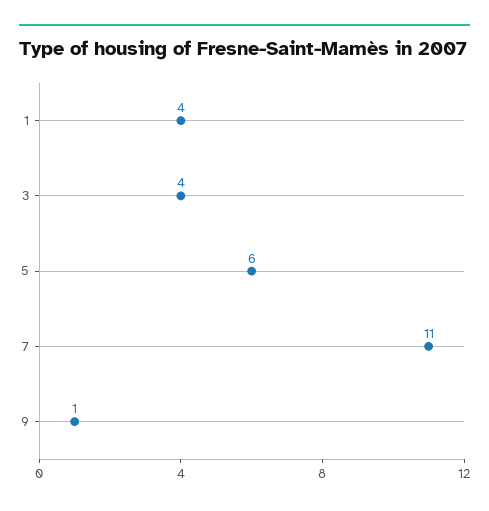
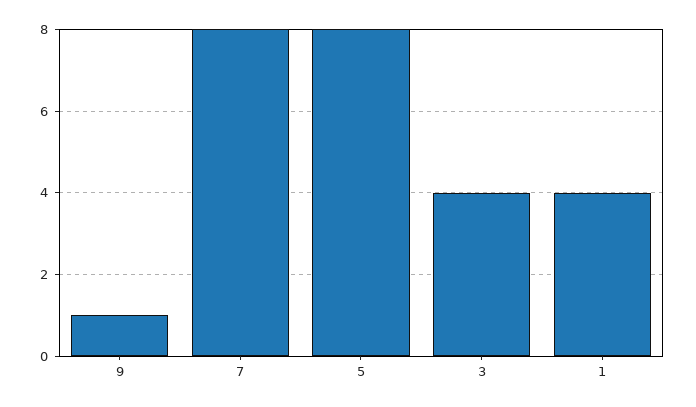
  {
    "1": 4,
    "3": 4,
-   "5": 6,
+   "5": 8,
-   "7": 11,
+   "7": 8,
    "9": 1
  }

